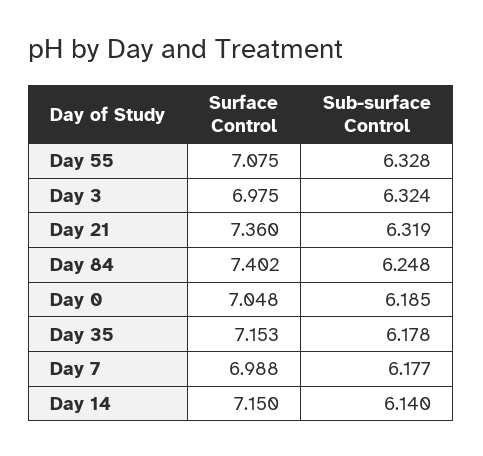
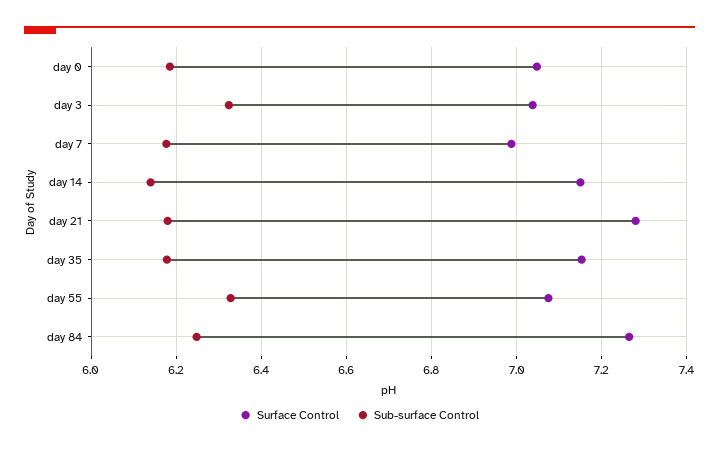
  {
    "Surface Control": {
      "Day 55": 7.075,
-     "Day 3": 6.975,
+     "Day 3": 7.04,
-     "Day 21": 7.36,
+     "Day 21": 7.28,
-     "Day 84": 7.402,
+     "Day 84": 7.26,
      "Day 0": 7.048,
      "Day 35": 7.153,
      "Day 7": 6.988,
      "Day 14": 7.15
    },
    "Sub-surface Control": {
      "Day 55": 6.328,
      "Day 3": 6.324,
-     "Day 21": 6.319,
+     "Day 21": 6.18,
      "Day 84": 6.248,
      "Day 0": 6.185,
      "Day 35": 6.178,
      "Day 7": 6.177,
      "Day 14": 6.14
    }
  }

